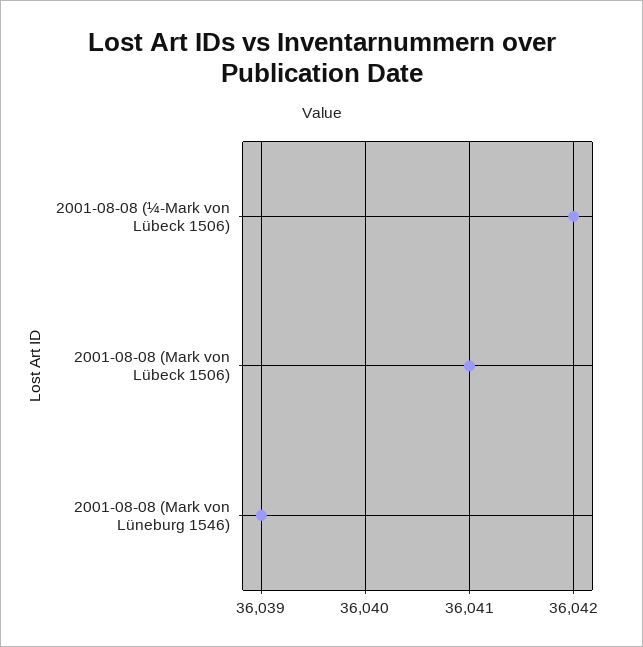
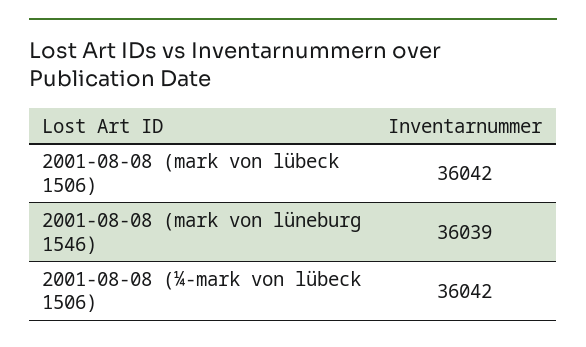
  {
    "2001-08-08 (¼-Mark von Lübeck 1506)": 36042,
-   "2001-08-08 (Mark von Lübeck 1506)": 36041,
+   "2001-08-08 (Mark von Lübeck 1506)": 36042,
    "2001-08-08 (Mark von Lüneburg 1546)": 36039
  }

